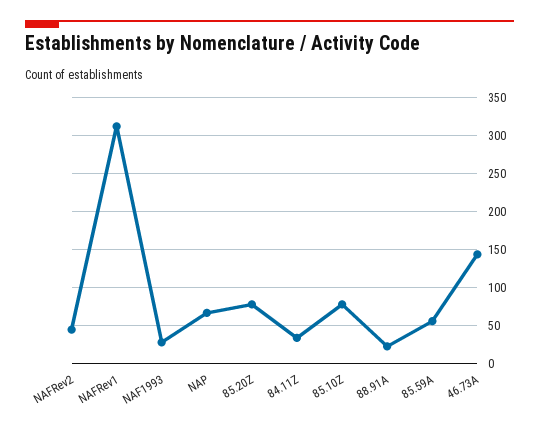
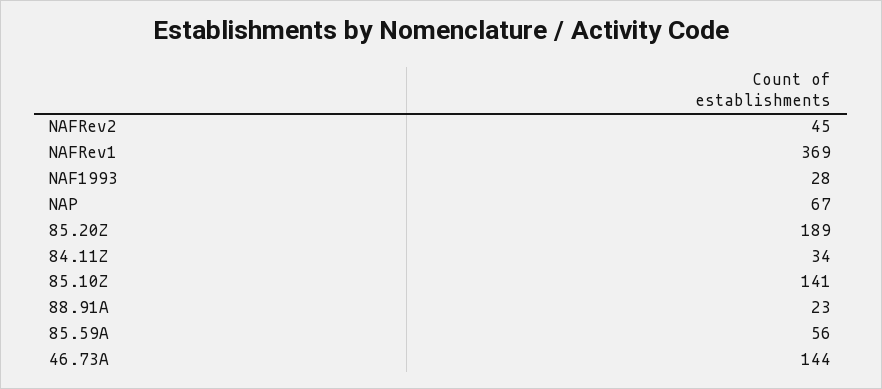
  {
    "NAFRev2": 45,
-   "NAFRev1": 310,
+   "NAFRev1": 369,
    "NAF1993": 28,
    "NAP": 67,
-   "85.20Z": 80,
+   "85.20Z": 189,
    "84.11Z": 34,
-   "85.10Z": 80,
+   "85.10Z": 141,
    "88.91A": 23,
    "85.59A": 56,
    "46.73A": 144
  }

